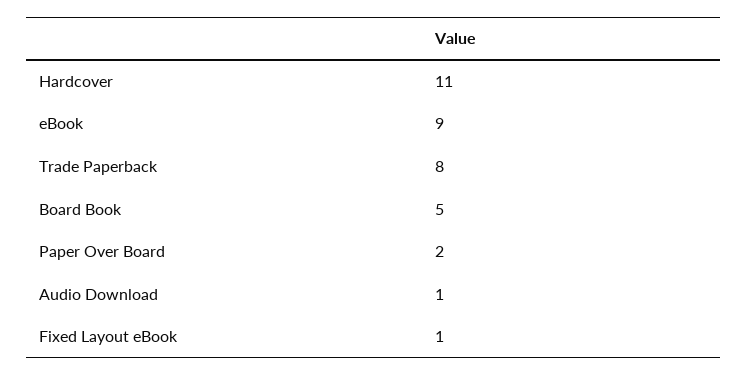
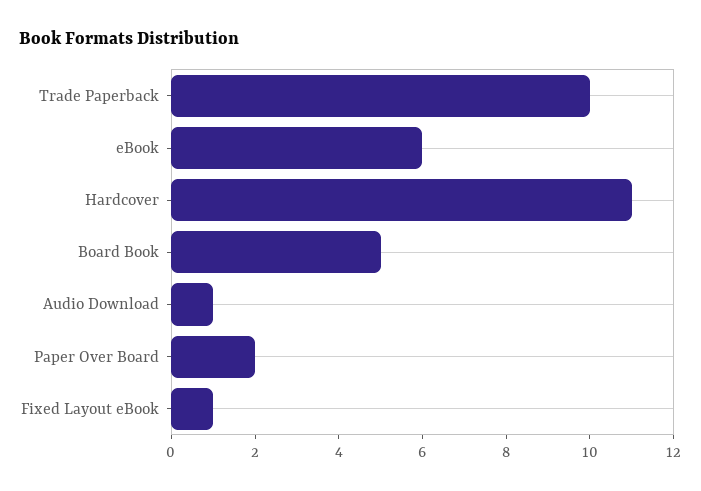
  {
    "Hardcover": 11,
-   "eBook": 9,
+   "eBook": 6,
-   "Trade Paperback": 8,
+   "Trade Paperback": 10,
    "Board Book": 5,
    "Paper Over Board": 2,
    "Audio Download": 1,
    "Fixed Layout eBook": 1
  }

